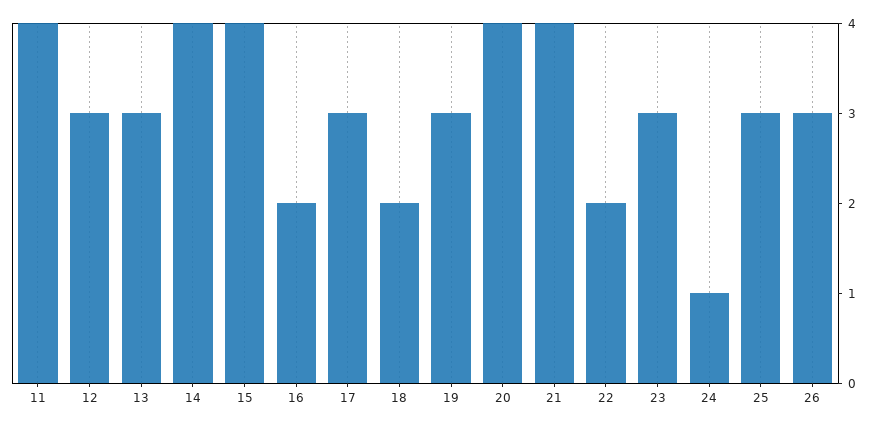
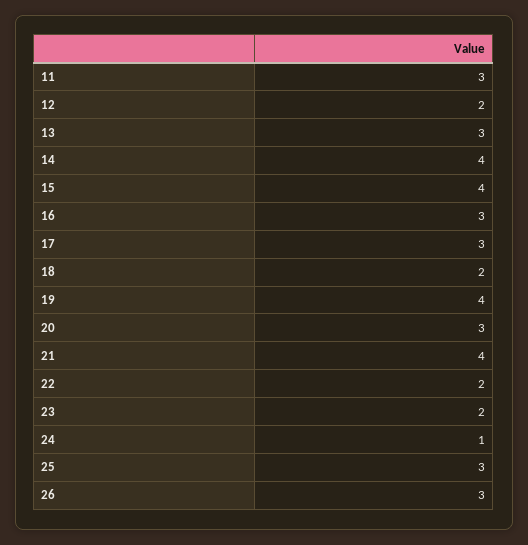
  {
-   "11": 4,
+   "11": 3,
-   "12": 3,
+   "12": 2,
    "13": 3,
    "14": 4,
    "15": 4,
-   "16": 2,
+   "16": 3,
    "17": 3,
    "18": 2,
-   "19": 3,
+   "19": 4,
-   "20": 4,
+   "20": 3,
    "21": 4,
    "22": 2,
-   "23": 3,
+   "23": 2,
    "24": 1,
    "25": 3,
    "26": 3
  }

